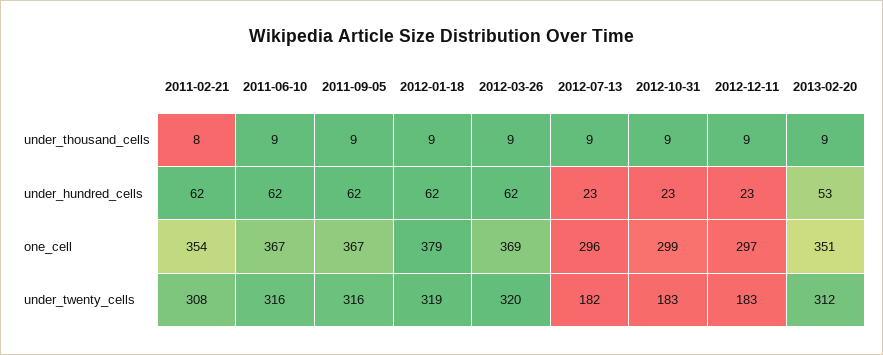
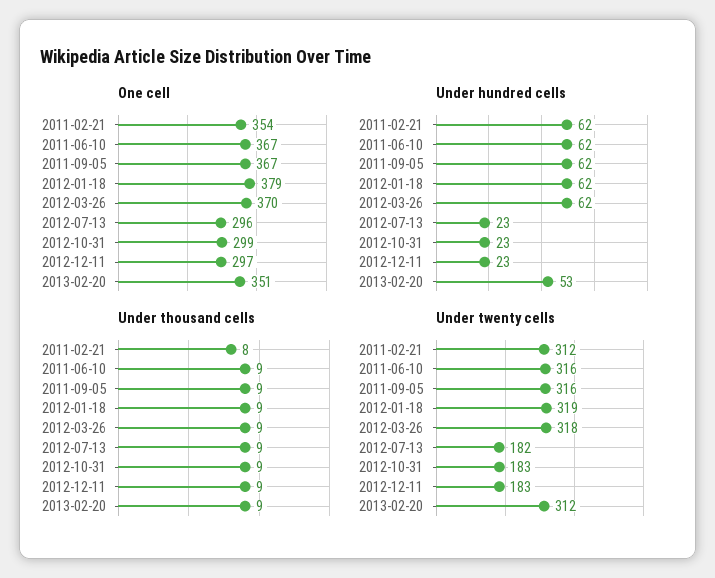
  {
    "under_thousand_cells": {
      "2011-02-21": 8,
      "2011-06-10": 9,
      "2011-09-05": 9,
      "2012-01-18": 9,
      "2012-03-26": 9,
      "2012-07-13": 9,
      "2012-10-31": 9,
      "2012-12-11": 9,
      "2013-02-20": 9
    },
    "under_hundred_cells": {
      "2011-02-21": 62,
      "2011-06-10": 62,
      "2011-09-05": 62,
      "2012-01-18": 62,
      "2012-03-26": 62,
      "2012-07-13": 23,
      "2012-10-31": 23,
      "2012-12-11": 23,
      "2013-02-20": 53
    },
    "one_cell": {
      "2011-02-21": 354,
      "2011-06-10": 367,
      "2011-09-05": 367,
      "2012-01-18": 379,
-     "2012-03-26": 369,
+     "2012-03-26": 370,
      "2012-07-13": 296,
      "2012-10-31": 299,
      "2012-12-11": 297,
      "2013-02-20": 351
    },
    "under_twenty_cells": {
-     "2011-02-21": 308,
+     "2011-02-21": 312,
      "2011-06-10": 316,
      "2011-09-05": 316,
      "2012-01-18": 319,
-     "2012-03-26": 320,
+     "2012-03-26": 318,
      "2012-07-13": 182,
      "2012-10-31": 183,
      "2012-12-11": 183,
      "2013-02-20": 312
    }
  }

